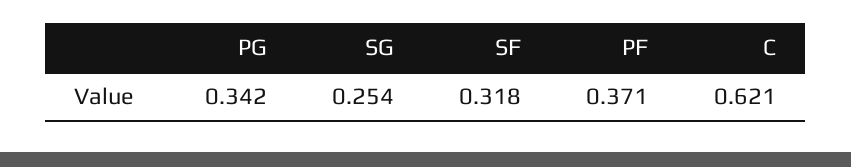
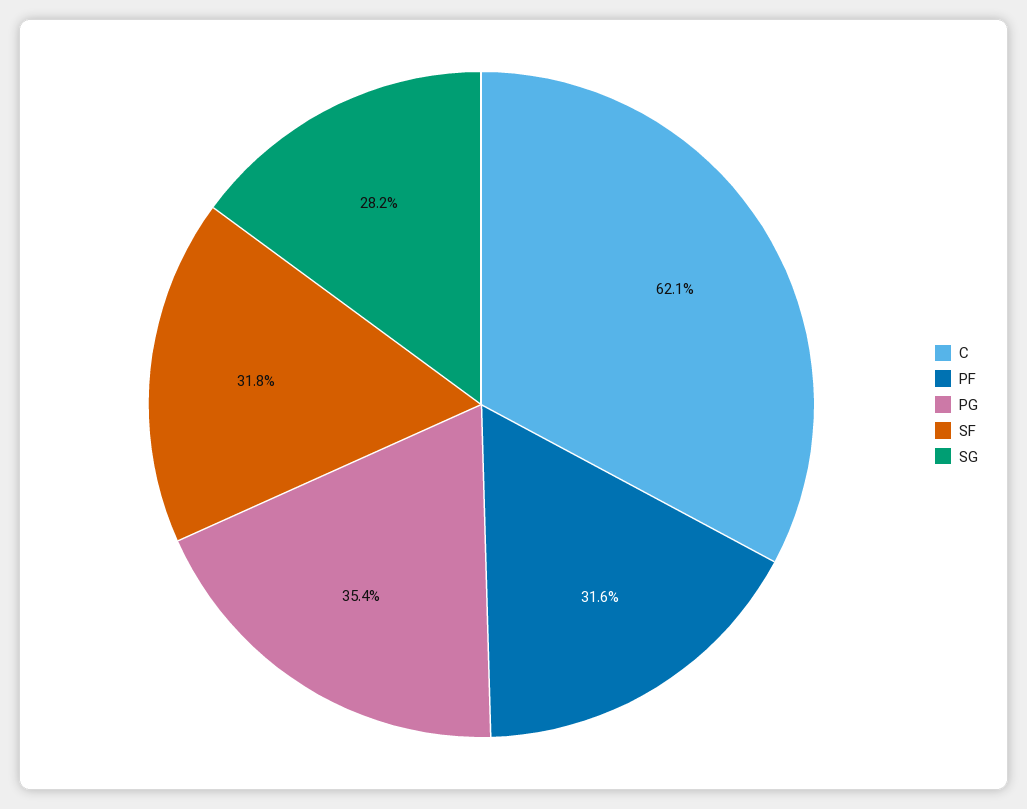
  {
-   "PG": 0.342,
+   "PG": 0.354,
-   "SG": 0.254,
+   "SG": 0.282,
    "SF": 0.318,
-   "PF": 0.371,
+   "PF": 0.316,
    "C": 0.621
  }

